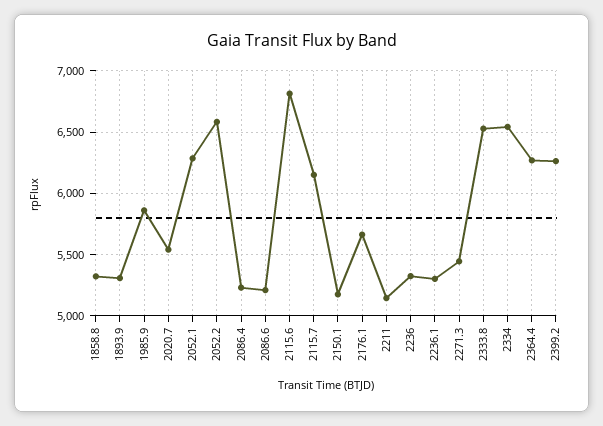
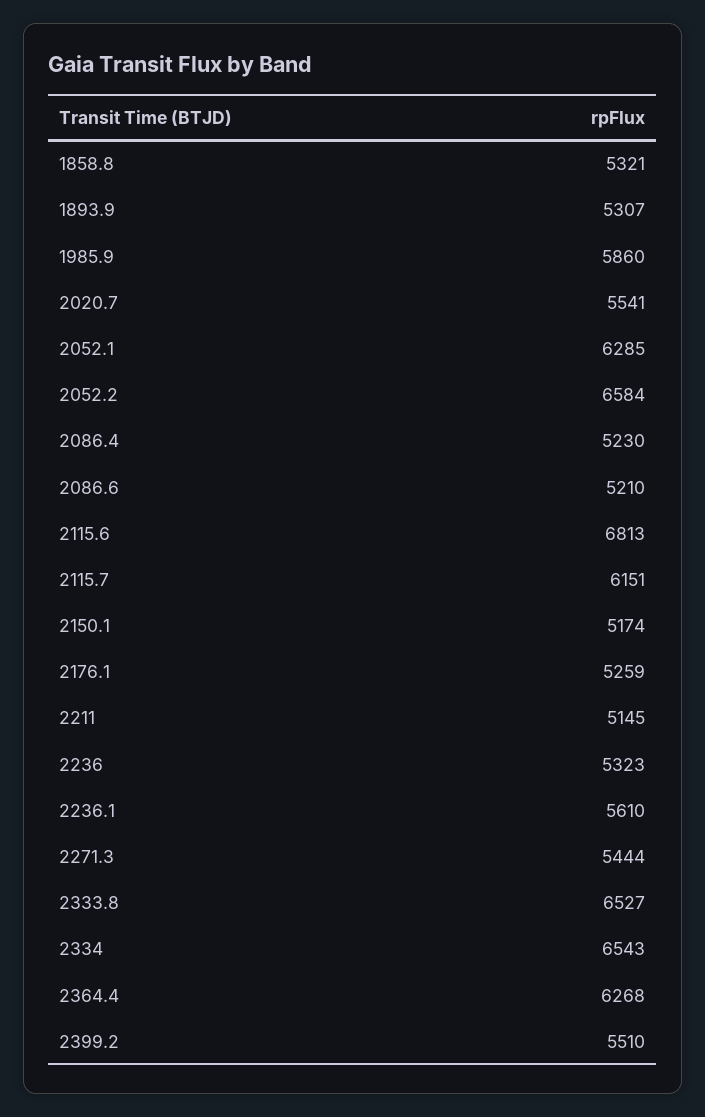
  {
    "1858.8": 5321,
    "1893.9": 5307,
    "1985.9": 5860,
    "2020.7": 5541,
    "2052.1": 6285,
    "2052.2": 6584,
    "2086.4": 5230,
    "2086.6": 5210,
    "2115.6": 6813,
    "2115.7": 6151,
    "2150.1": 5174,
-   "2176.1": 5650,
+   "2176.1": 5259,
    "2211": 5145,
    "2236": 5323,
-   "2236.1": 5300,
+   "2236.1": 5610,
    "2271.3": 5444,
    "2333.8": 6527,
    "2334": 6543,
    "2364.4": 6268,
-   "2399.2": 6250
+   "2399.2": 5510
  }

